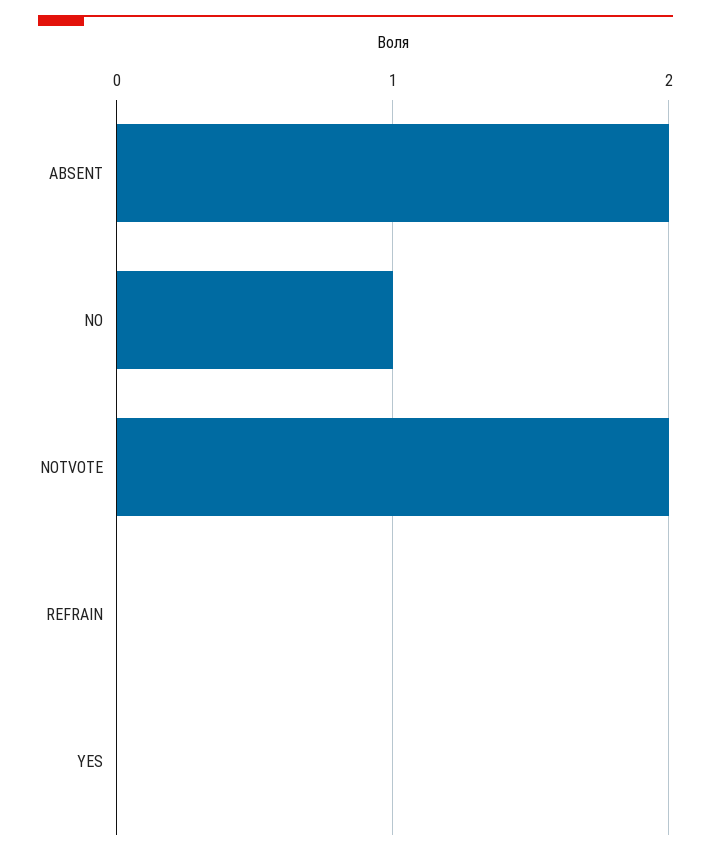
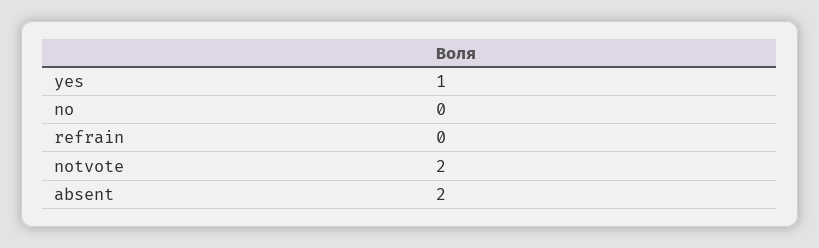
  {
    "ABSENT": 2,
-   "NO": 1,
+   "NO": 0,
    "NOTVOTE": 2,
    "REFRAIN": 0,
-   "YES": 0
+   "YES": 1
  }

